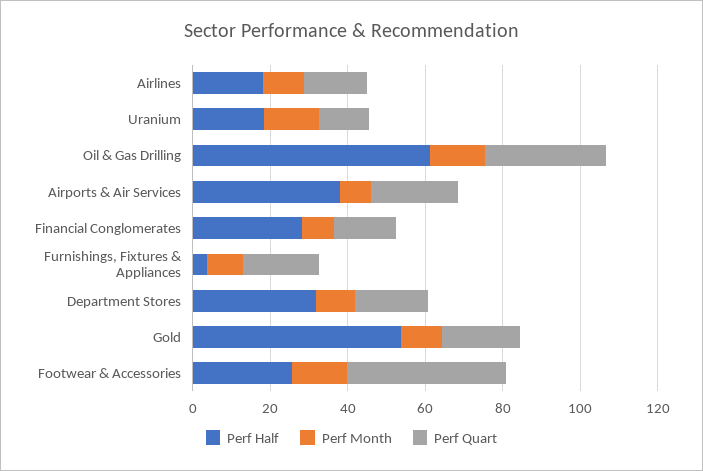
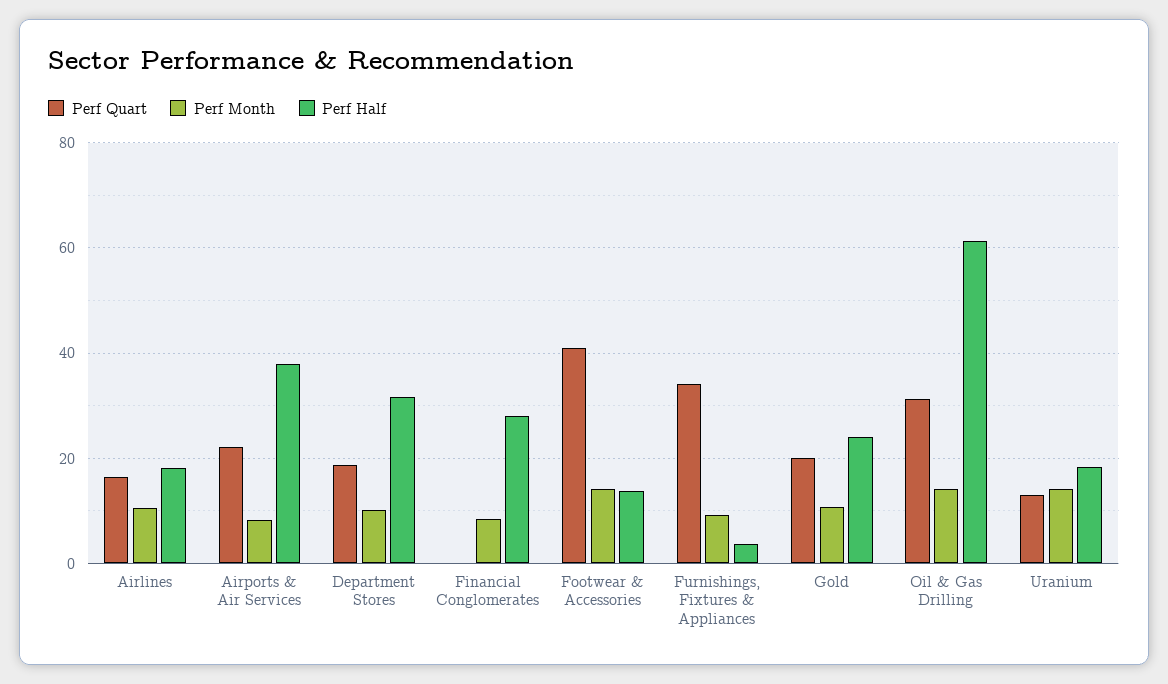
  {
    "Perf Half": {
      "Airlines": 18,
      "Uranium": 18,
      "Oil & Gas Drilling": 62,
      "Airports & Air Services": 38,
      "Financial Conglomerates": 28,
      "Furnishings, Fixtures & Appliances": 4,
      "Department Stores": 32,
-     "Gold": 55,
+     "Gold": 24,
-     "Footwear & Accessories": 25
+     "Footwear & Accessories": 14
    },
    "Perf Month": {
      "Airlines": 10,
      "Uranium": 14,
      "Oil & Gas Drilling": 14,
      "Airports & Air Services": 8,
      "Financial Conglomerates": 8,
      "Furnishings, Fixtures & Appliances": 10,
      "Department Stores": 10,
      "Gold": 10,
      "Footwear & Accessories": 14
    },
    "Perf Quart": {
      "Airlines": 16,
      "Uranium": 12,
      "Oil & Gas Drilling": 32,
      "Airports & Air Services": 22,
-     "Financial Conglomerates": 15,
+     "Financial Conglomerates": 0,
-     "Furnishings, Fixtures & Appliances": 20,
+     "Furnishings, Fixtures & Appliances": 34,
      "Department Stores": 18,
      "Gold": 20,
      "Footwear & Accessories": 40
    }
  }

